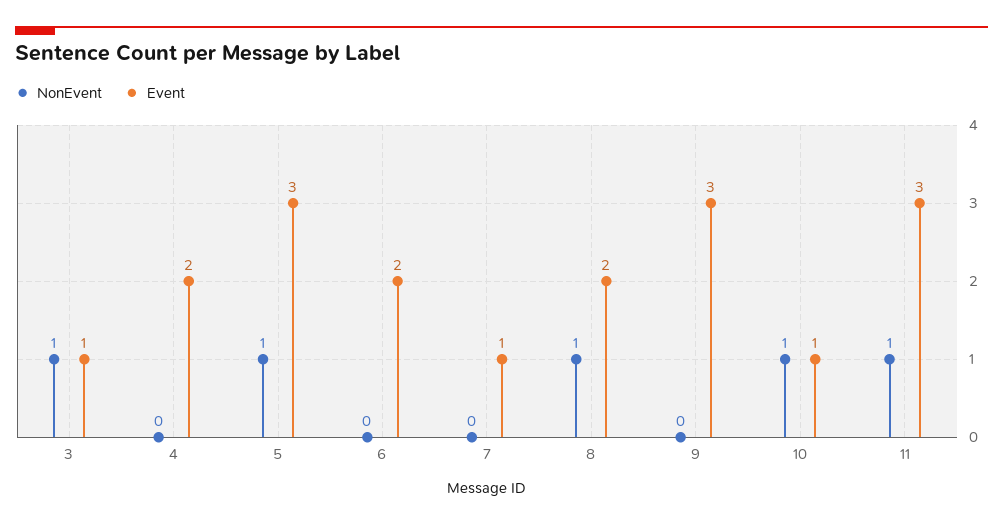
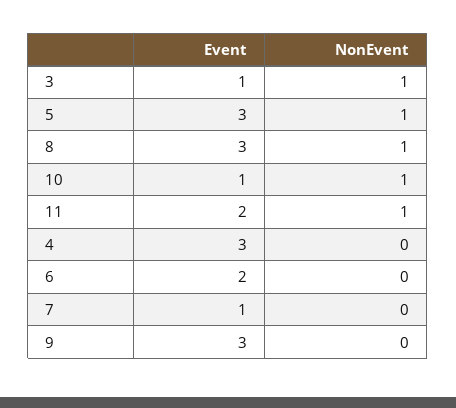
  {
    "NonEvent": {
      "3": 1,
      "4": 0,
      "5": 1,
      "6": 0,
      "7": 0,
      "8": 1,
      "9": 0,
      "10": 1,
      "11": 1
    },
    "Event": {
      "3": 1,
-     "4": 2,
+     "4": 3,
      "5": 3,
      "6": 2,
      "7": 1,
-     "8": 2,
+     "8": 3,
      "9": 3,
      "10": 1,
-     "11": 3
+     "11": 2
    }
  }

